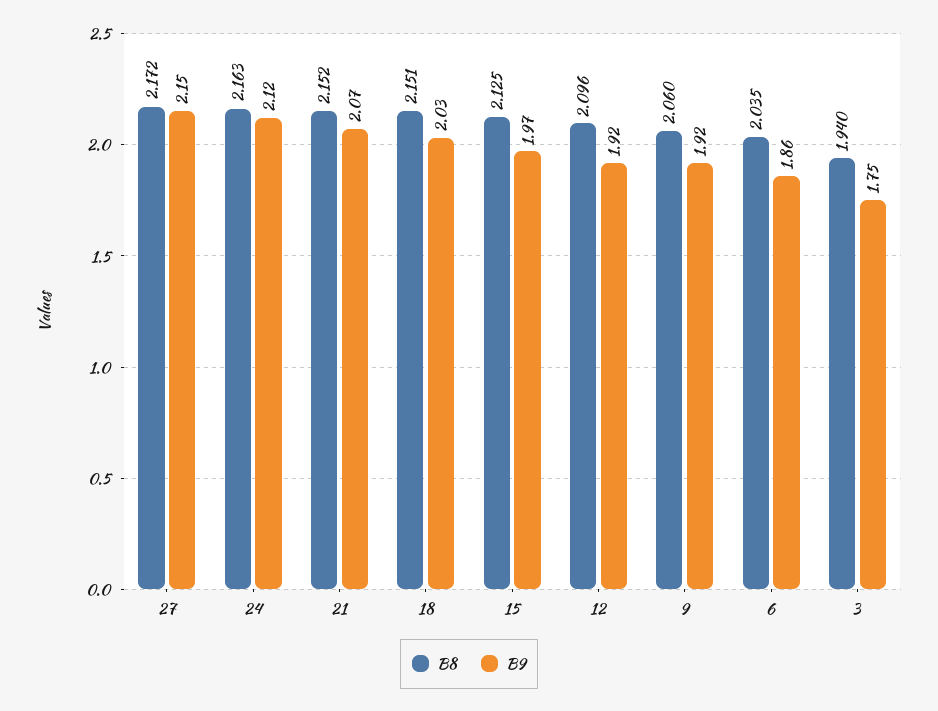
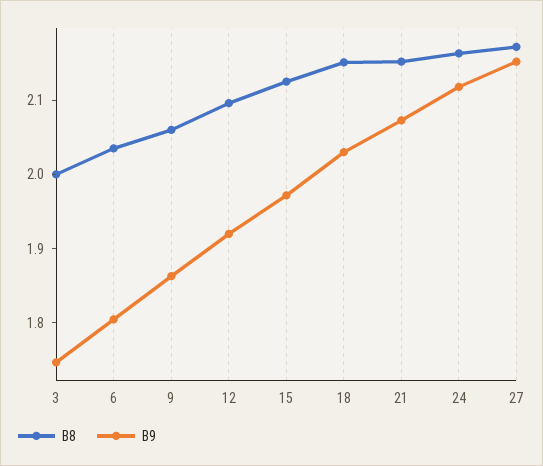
  {
    "B8": {
      "27": 2.172,
      "24": 2.163,
      "21": 2.152,
      "18": 2.151,
      "15": 2.125,
      "12": 2.096,
      "9": 2.06,
      "6": 2.035,
-     "3": 1.94
+     "3": 2
    },
    "B9": {
      "27": 2.15,
      "24": 2.12,
      "21": 2.07,
      "18": 2.03,
      "15": 1.97,
      "12": 1.92,
-     "9": 1.92,
+     "9": 1.86,
-     "6": 1.86,
+     "6": 1.8,
      "3": 1.75
    }
  }

